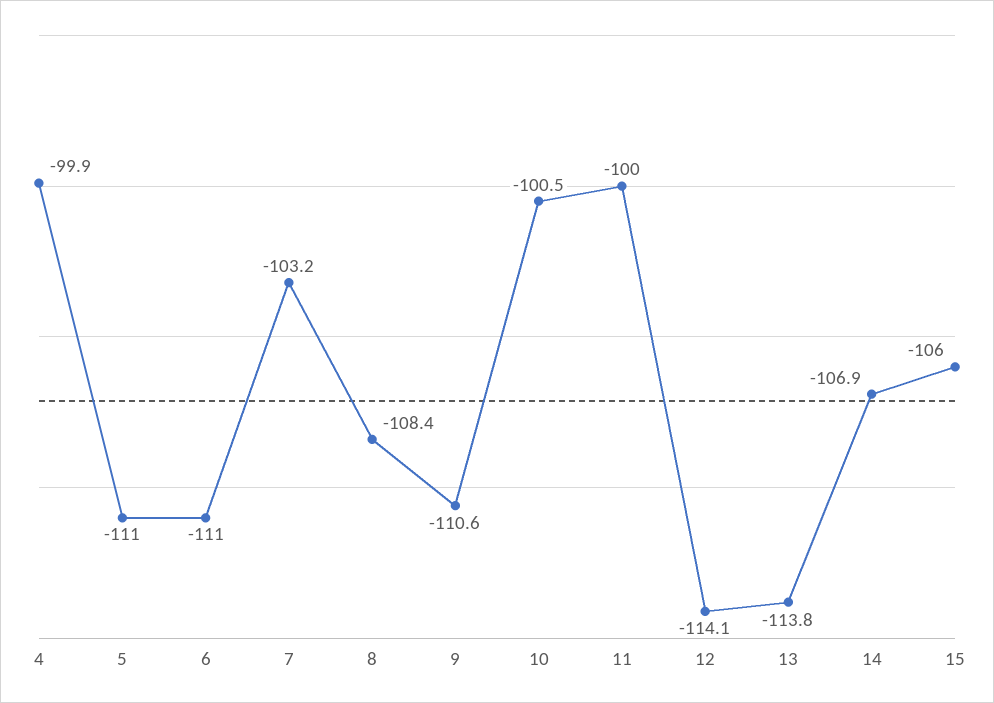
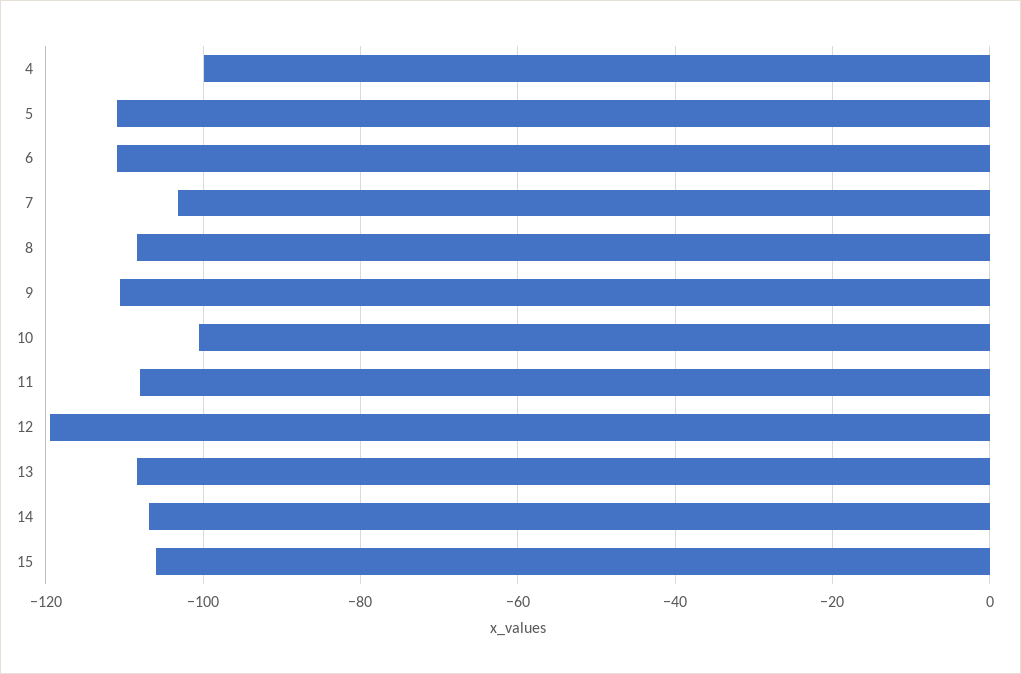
  {
    "4": -99.9,
    "5": -111,
    "6": -111,
    "7": -103.2,
    "8": -108.4,
    "9": -110.6,
    "10": -100.5,
-   "11": -100,
+   "11": -108,
-   "12": -114.1,
+   "12": -120,
-   "13": -113.8,
+   "13": -108,
    "14": -106.9,
    "15": -106
  }

